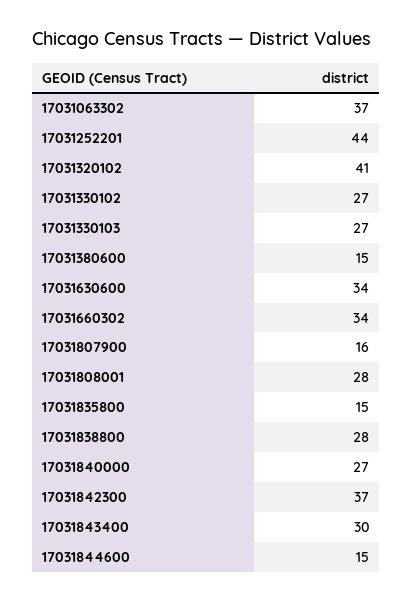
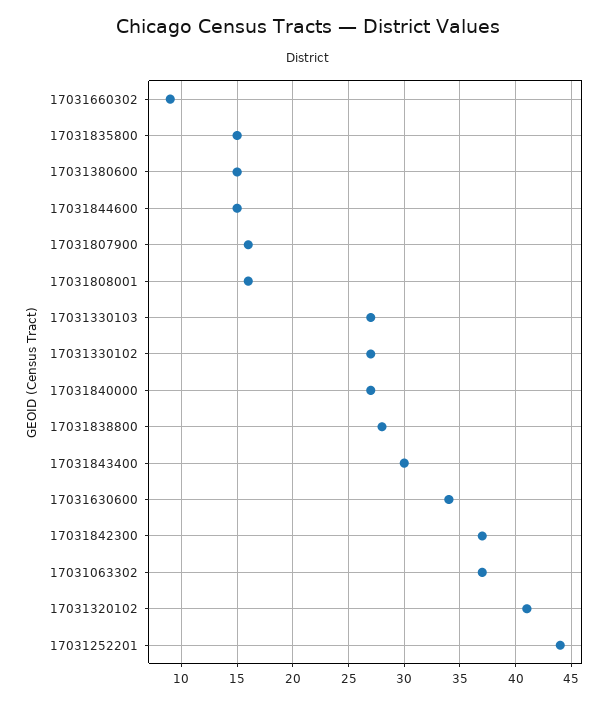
  {
    "17031063302": 37,
    "17031252201": 44,
    "17031320102": 41,
    "17031330102": 27,
    "17031330103": 27,
    "17031380600": 15,
    "17031630600": 34,
-   "17031660302": 34,
+   "17031660302": 9,
    "17031807900": 16,
-   "17031808001": 28,
+   "17031808001": 16,
    "17031835800": 15,
    "17031838800": 28,
    "17031840000": 27,
    "17031842300": 37,
    "17031843400": 30,
    "17031844600": 15
  }

